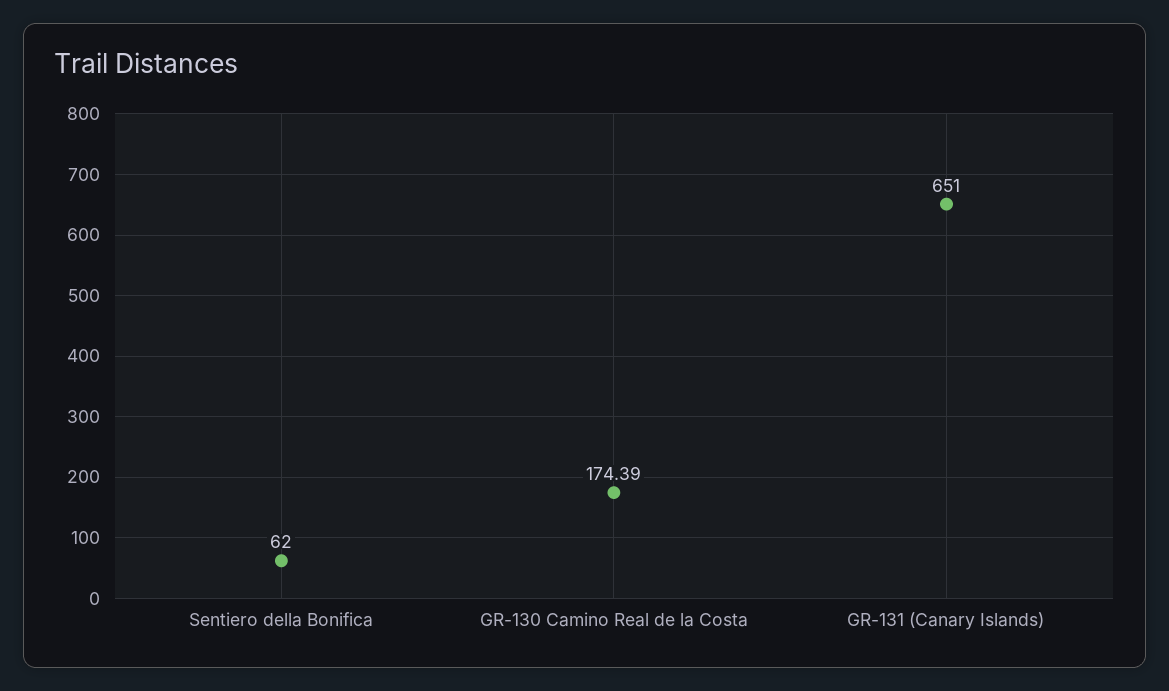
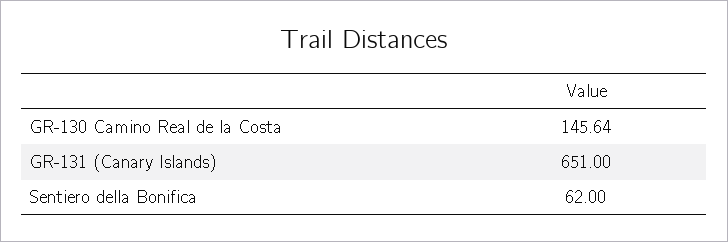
  {
    "Sentiero della Bonifica": 62,
-   "GR-130 Camino Real de la Costa": 174.39,
+   "GR-130 Camino Real de la Costa": 145.64,
    "GR-131 (Canary Islands)": 651
  }

